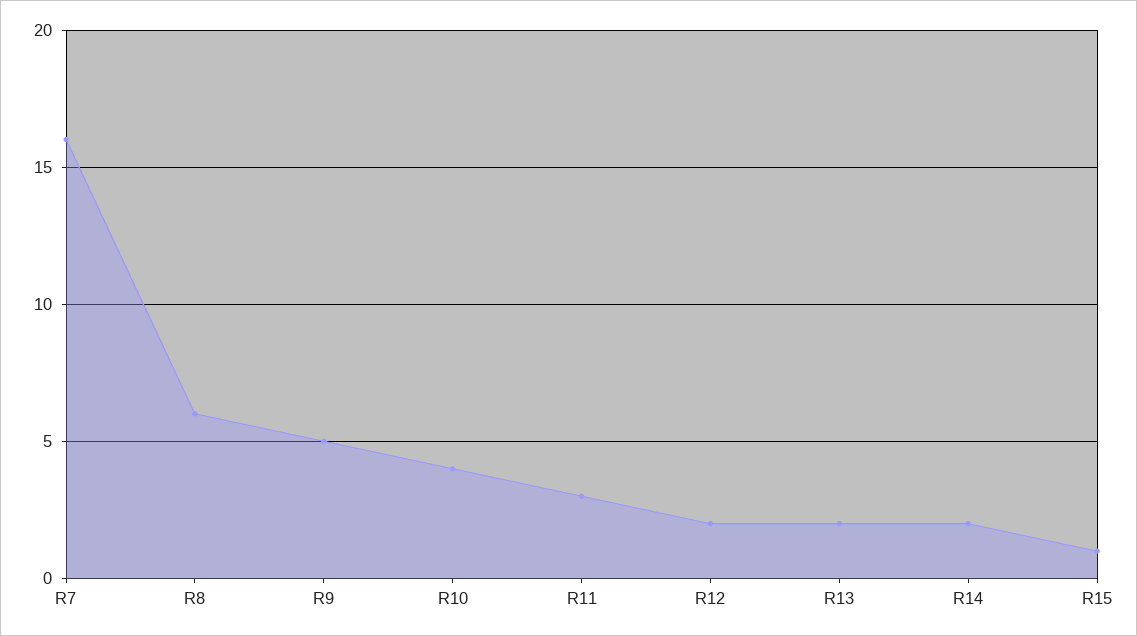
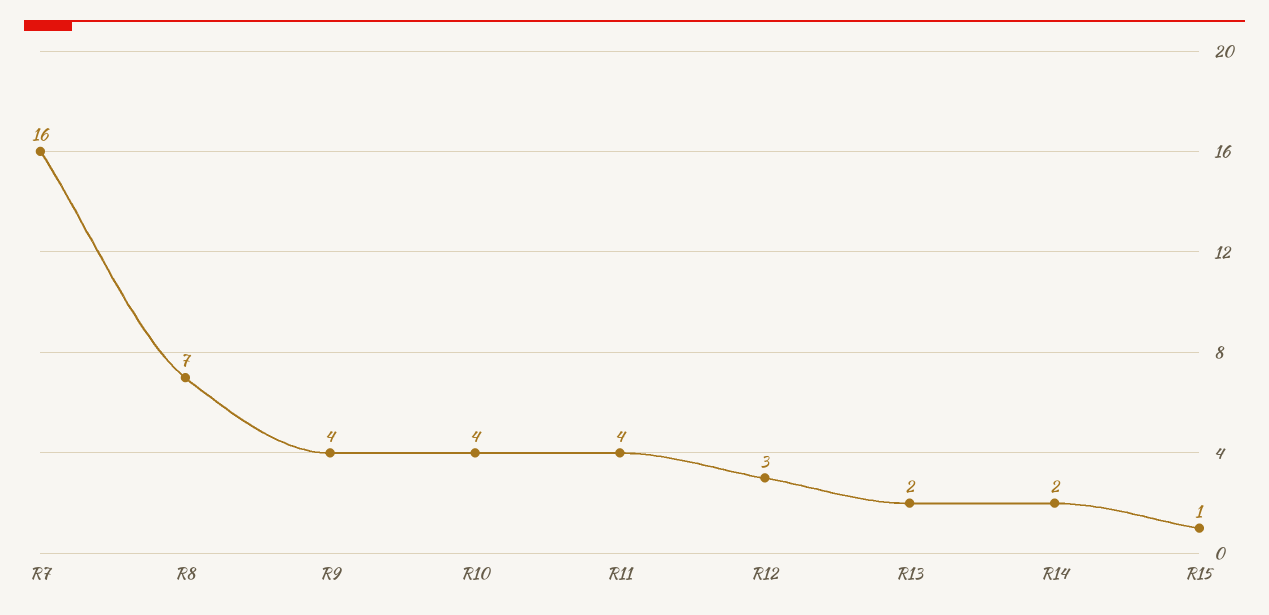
  {
    "R7": 16,
-   "R8": 6,
+   "R8": 7,
-   "R9": 5,
+   "R9": 4,
    "R10": 4,
-   "R11": 3,
+   "R11": 4,
-   "R12": 2,
+   "R12": 3,
    "R13": 2,
    "R14": 2,
    "R15": 1
  }

